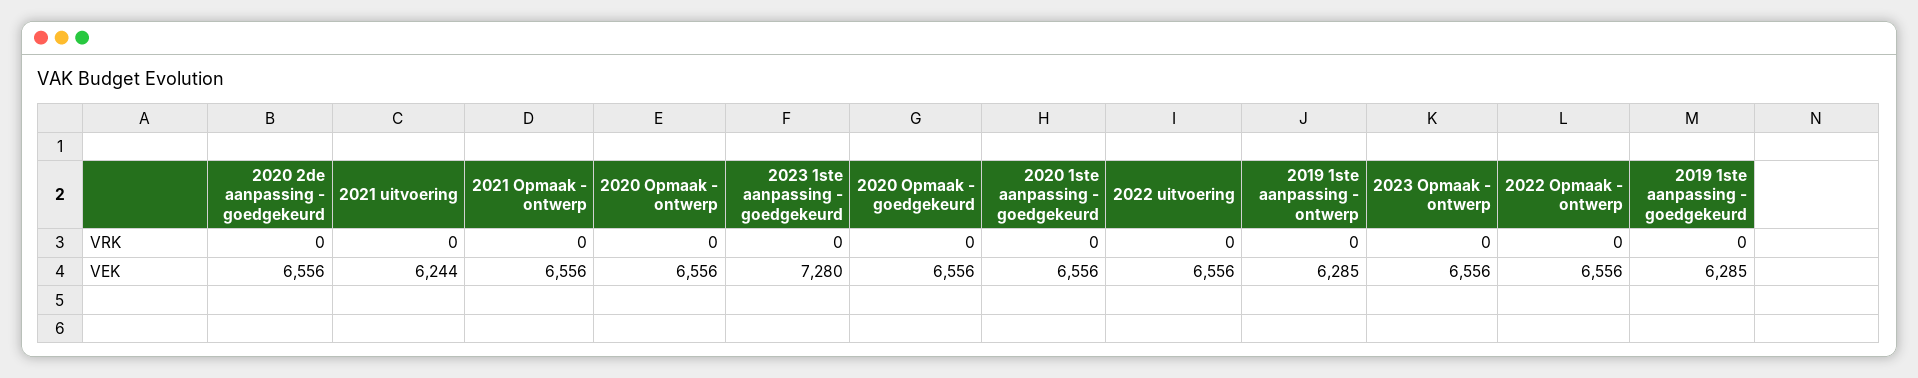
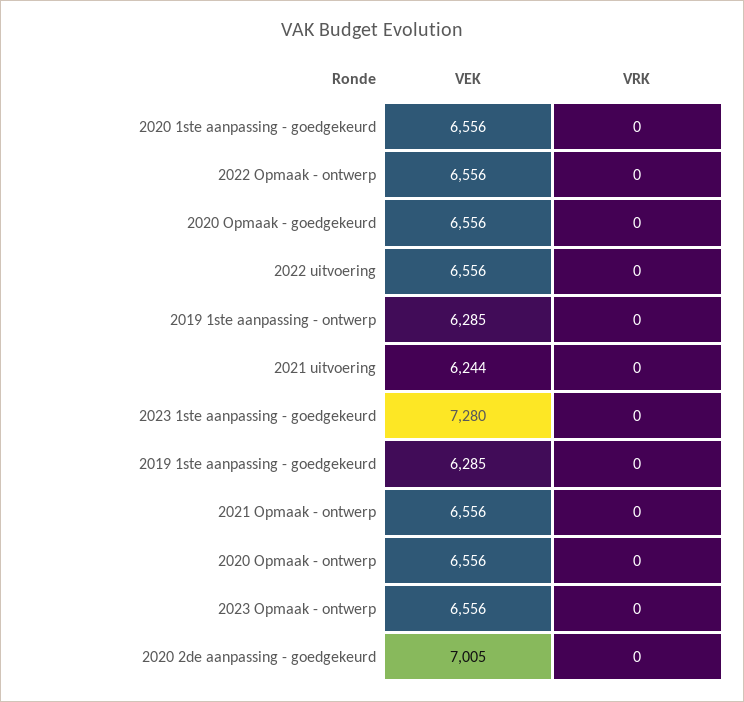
  {
    "2020 2de aanpassing - goedgekeurd": {
      "VRK": 0,
-     "VEK": 6556
+     "VEK": 7005
    },
    "2021 uitvoering": {
      "VRK": 0,
      "VEK": 6244
    },
    "2021 Opmaak - ontwerp": {
      "VRK": 0,
      "VEK": 6556
    },
    "2020 Opmaak - ontwerp": {
      "VRK": 0,
      "VEK": 6556
    },
    "2023 1ste aanpassing - goedgekeurd": {
      "VRK": 0,
      "VEK": 7280
    },
    "2020 Opmaak - goedgekeurd": {
      "VRK": 0,
      "VEK": 6556
    },
    "2020 1ste aanpassing - goedgekeurd": {
      "VRK": 0,
      "VEK": 6556
    },
    "2022 uitvoering": {
      "VRK": 0,
      "VEK": 6556
    },
    "2019 1ste aanpassing - ontwerp": {
      "VRK": 0,
      "VEK": 6285
    },
    "2023 Opmaak - ontwerp": {
      "VRK": 0,
      "VEK": 6556
    },
    "2022 Opmaak - ontwerp": {
      "VRK": 0,
      "VEK": 6556
    },
    "2019 1ste aanpassing - goedgekeurd": {
      "VRK": 0,
      "VEK": 6285
    }
  }

